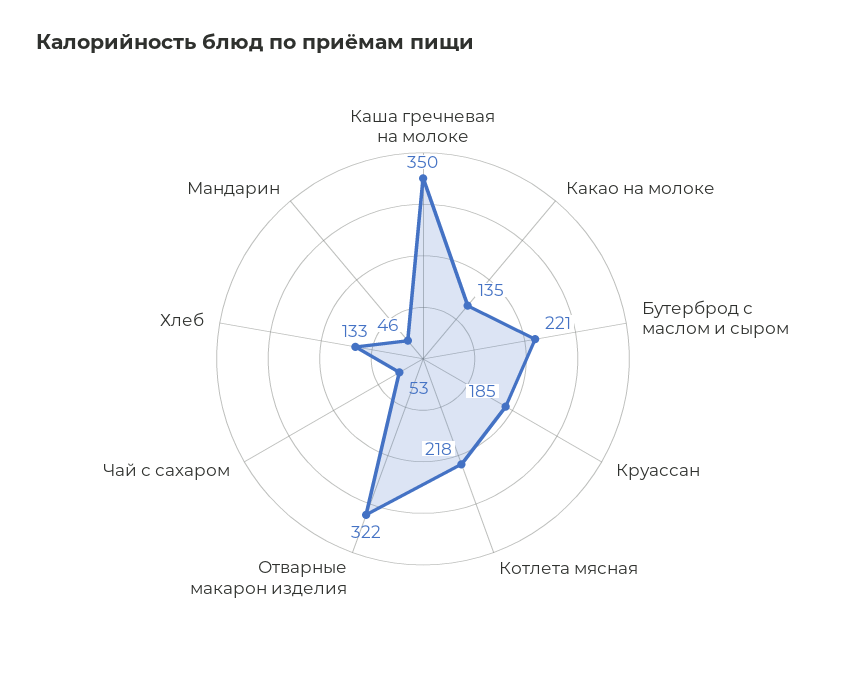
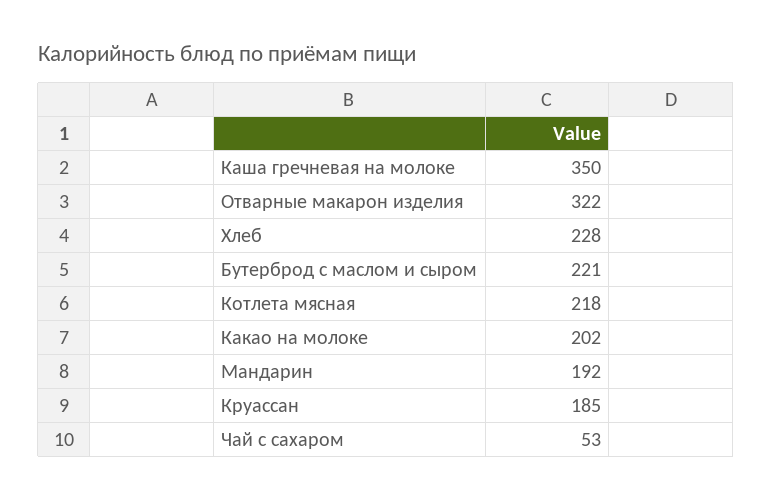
  {
    "Каша гречневая на молоке": 350,
-   "Какао на молоке": 135,
+   "Какао на молоке": 202,
    "Бутерброд с маслом и сыром": 221,
    "Круассан": 185,
    "Котлета мясная": 218,
    "Отварные макарон изделия": 322,
    "Чай с сахаром": 53,
-   "Хлеб": 133,
+   "Хлеб": 228,
-   "Мандарин": 46
+   "Мандарин": 192
  }

